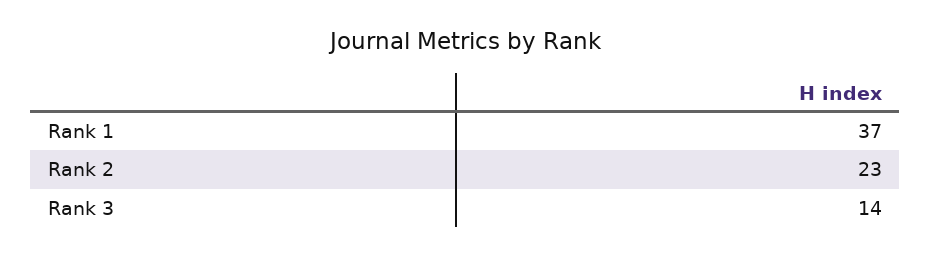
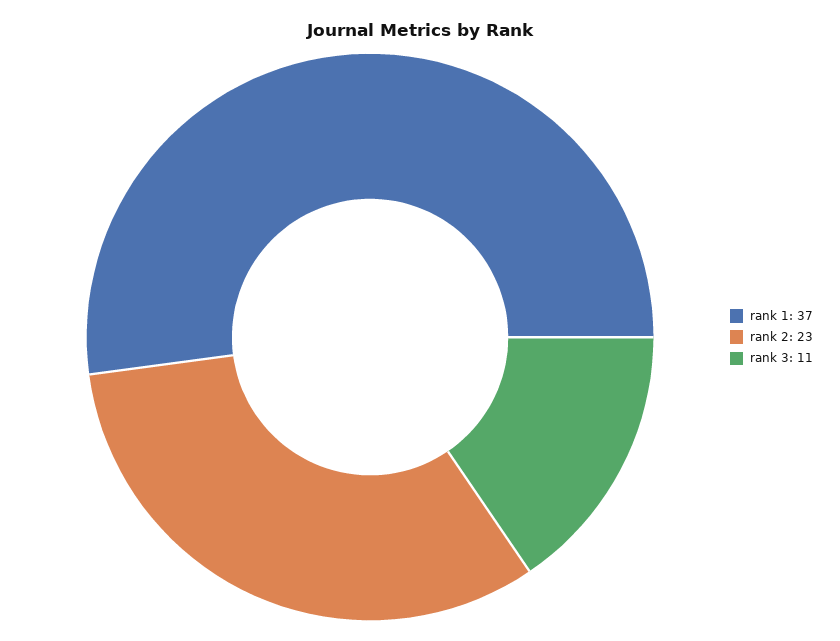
  {
    "Rank 1": 37,
    "Rank 2": 23,
-   "Rank 3": 14
+   "Rank 3": 11
  }

